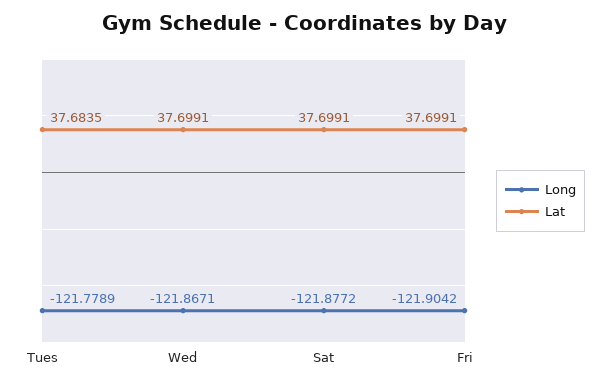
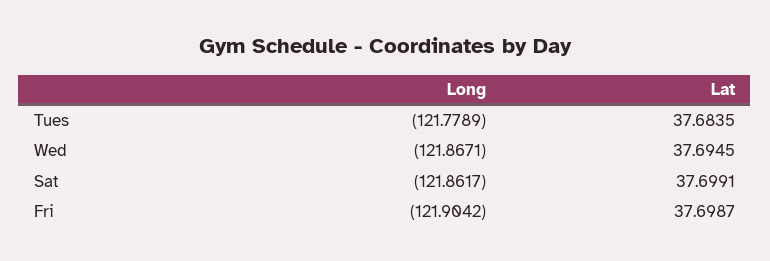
  {
    "Long": {
      "Tues": -121.7789,
      "Wed": -121.8671,
-     "Sat": -121.8772,
+     "Sat": -121.8617,
      "Fri": -121.9042
    },
    "Lat": {
      "Tues": 37.6835,
-     "Wed": 37.6991,
+     "Wed": 37.6945,
      "Sat": 37.6991,
-     "Fri": 37.6991
+     "Fri": 37.6987
    }
  }

